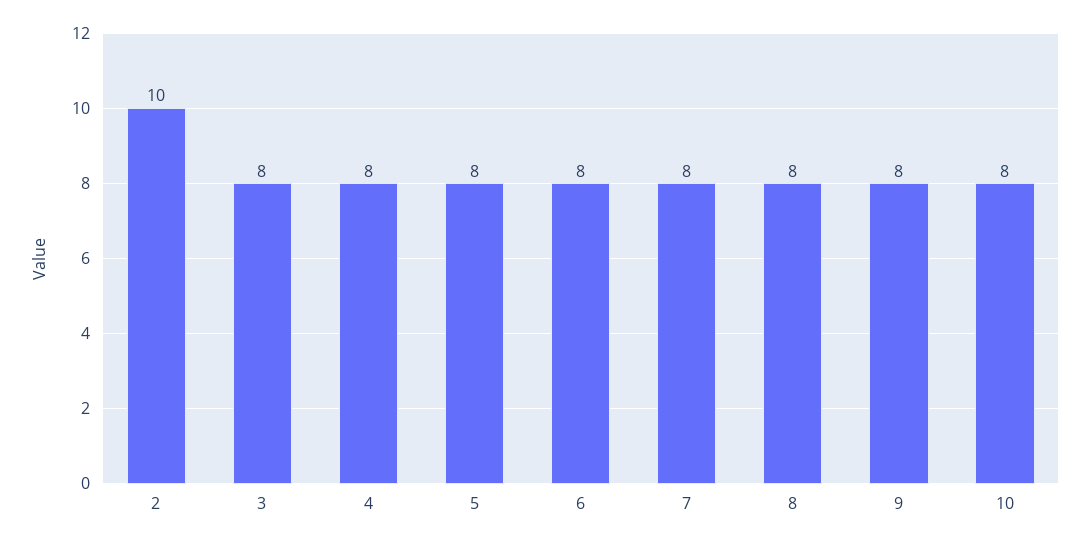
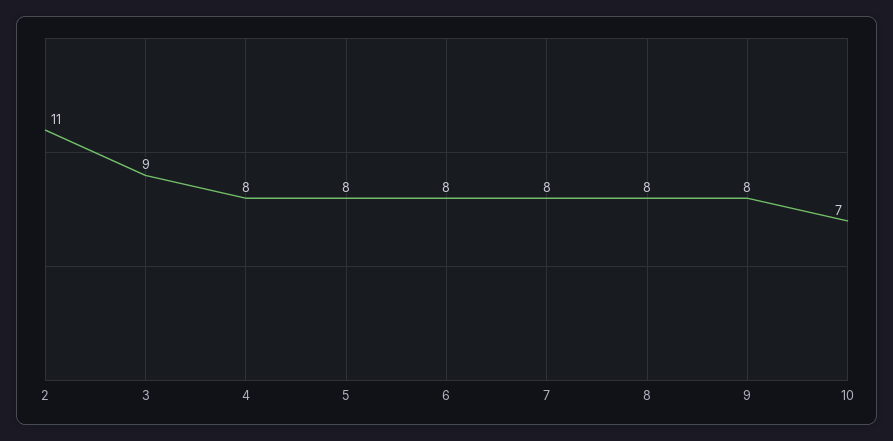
  {
-   "2": 10,
+   "2": 11,
-   "3": 8,
+   "3": 9,
    "4": 8,
    "5": 8,
    "6": 8,
    "7": 8,
    "8": 8,
    "9": 8,
-   "10": 8
+   "10": 7
  }

